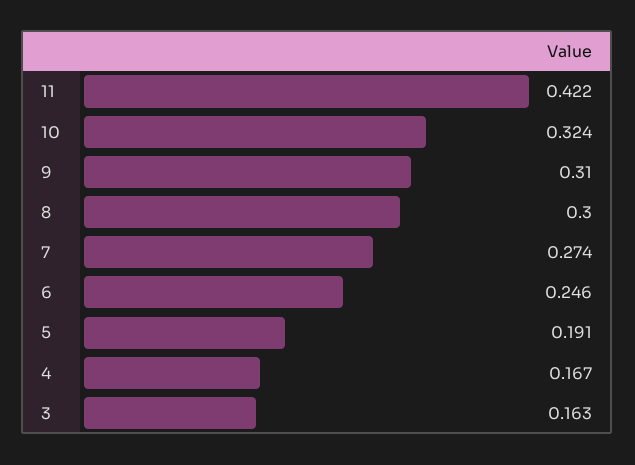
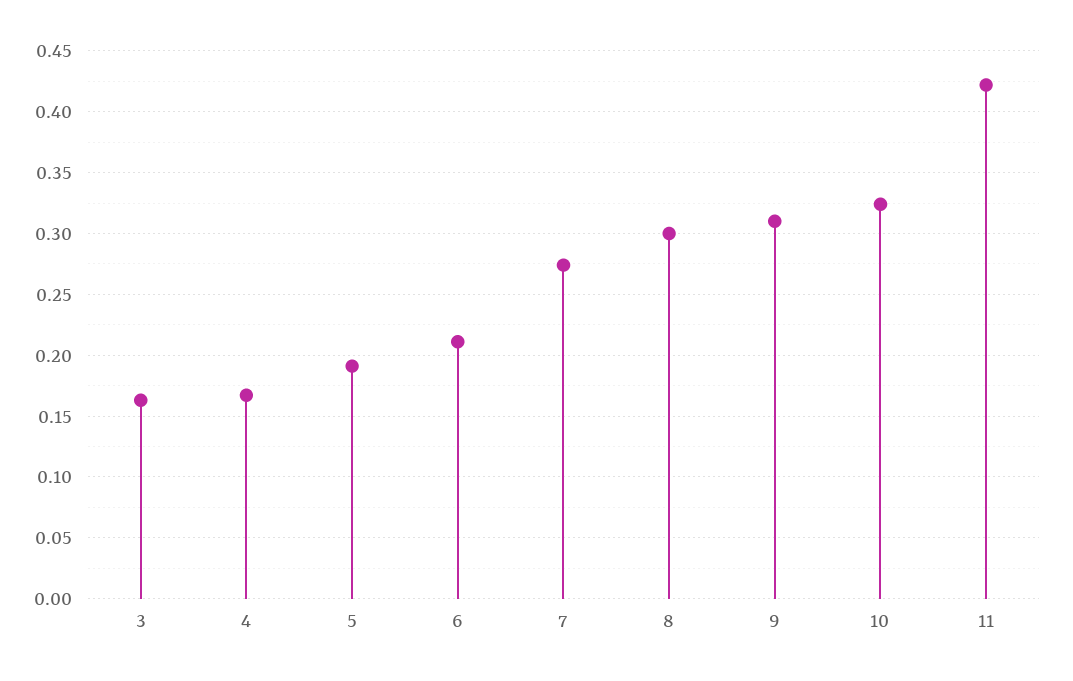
  {
    "11": 0.422,
    "10": 0.324,
    "9": 0.31,
    "8": 0.3,
    "7": 0.274,
-   "6": 0.246,
+   "6": 0.21,
    "5": 0.191,
    "4": 0.167,
    "3": 0.163
  }

